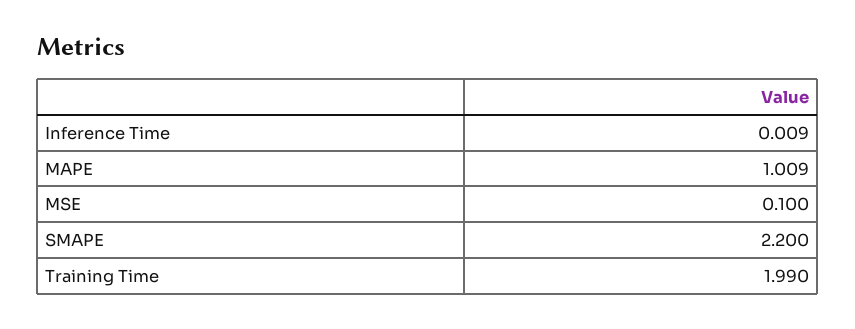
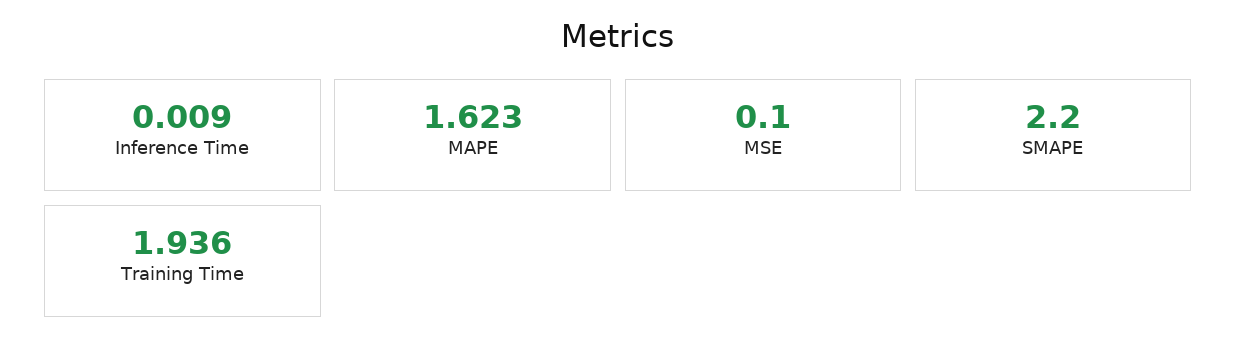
  {
    "Inference Time": 0.009,
-   "MAPE": 1.009,
+   "MAPE": 1.623,
    "MSE": 0.1,
    "SMAPE": 2.2,
-   "Training Time": 1.99
+   "Training Time": 1.936
  }

